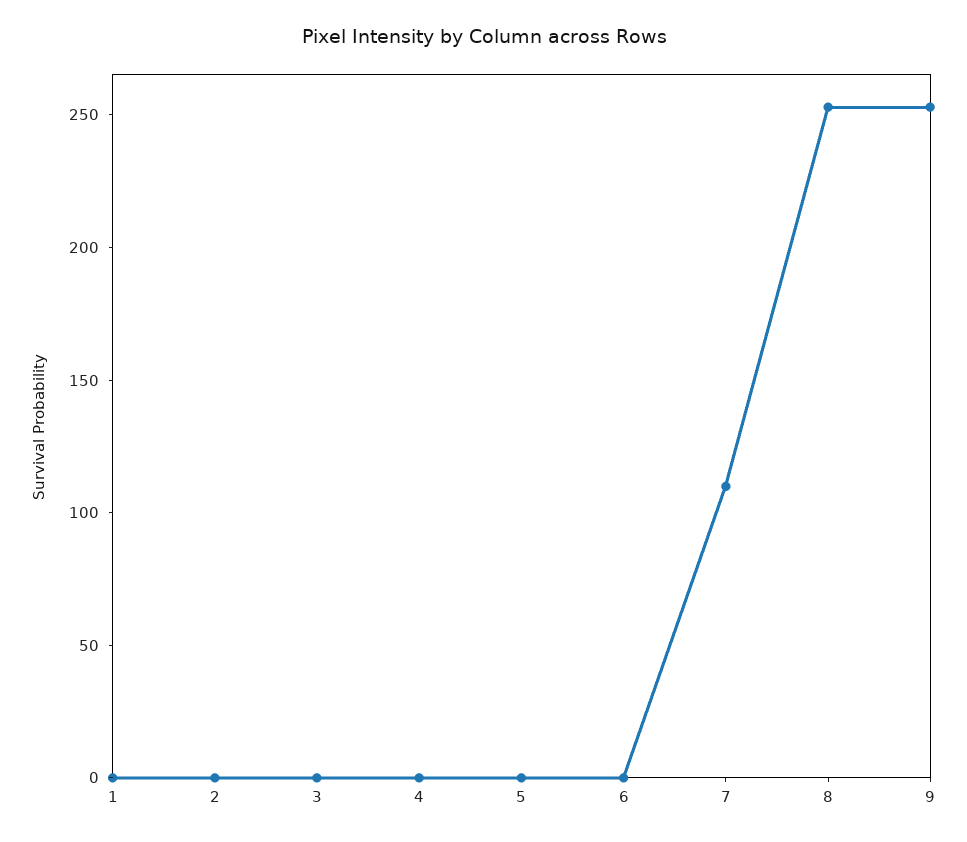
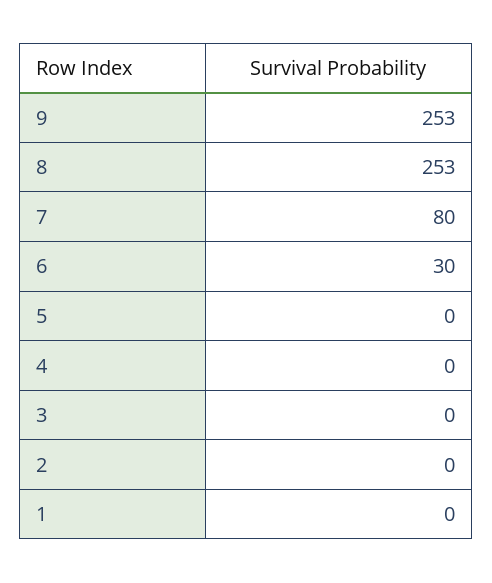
  {
    "1": 0,
    "2": 0,
    "3": 0,
    "4": 0,
    "5": 0,
-   "6": 0,
+   "6": 30,
-   "7": 110,
+   "7": 80,
    "8": 253,
    "9": 253
  }

